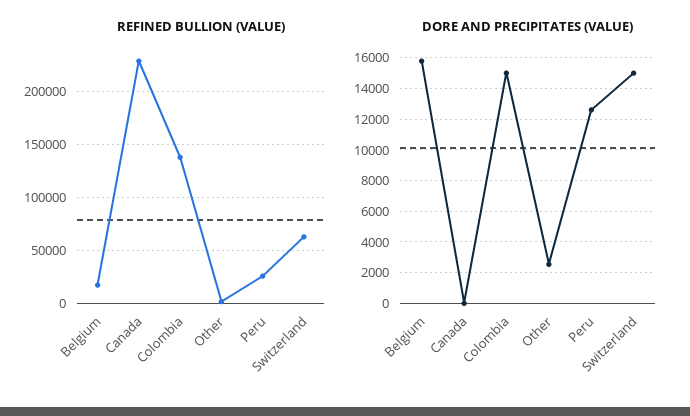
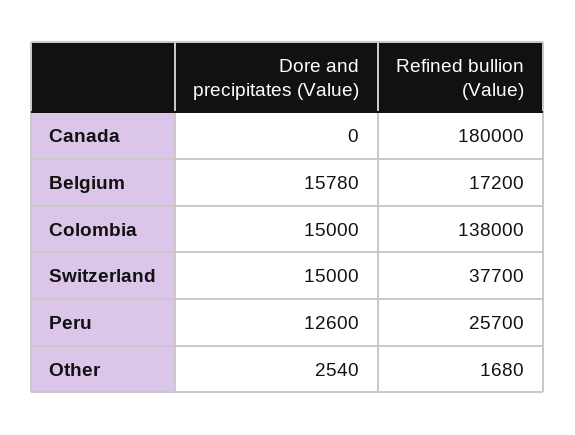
  {
    "REFINED BULLION (VALUE)": {
      "Belgium": 17200,
-     "Canada": 230000,
+     "Canada": 180000,
      "Colombia": 138000,
      "Other": 1680,
      "Peru": 25700,
-     "Switzerland": 60000
+     "Switzerland": 37700
    },
    "DORE AND PRECIPITATES (VALUE)": {
      "Belgium": 15780,
      "Canada": 0,
      "Colombia": 15000,
      "Other": 2540,
      "Peru": 12600,
      "Switzerland": 15000
    }
  }

